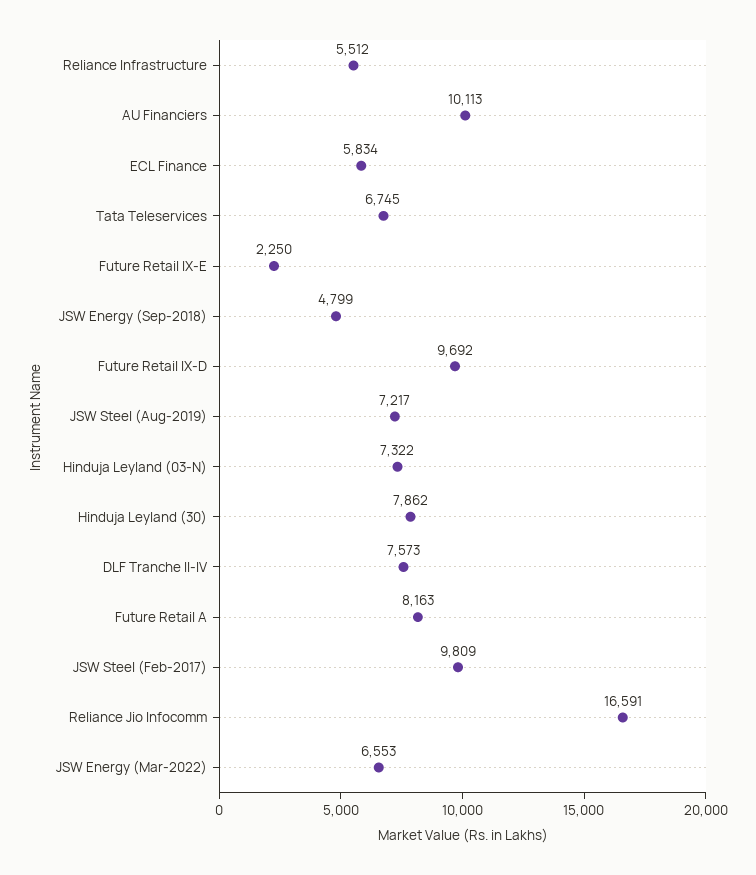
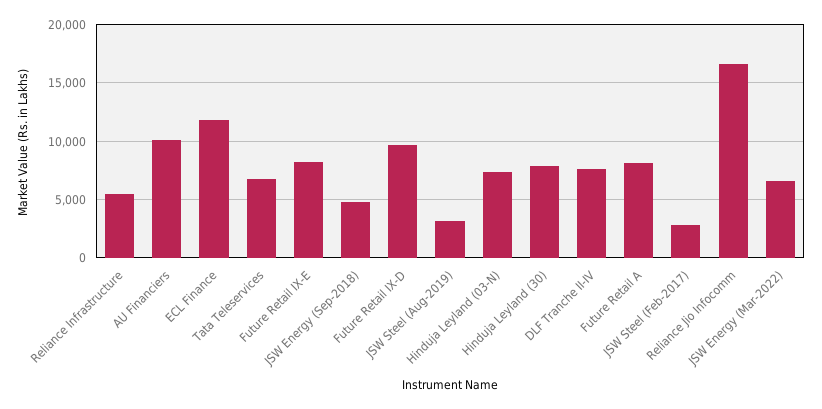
  {
    "Reliance Infrastructure": 5512,
    "AU Financiers": 10113,
-   "ECL Finance": 5834,
+   "ECL Finance": 12000,
    "Tata Teleservices": 6745,
-   "Future Retail IX-E": 2250,
+   "Future Retail IX-E": 8000,
    "JSW Energy (Sep-2018)": 4799,
    "Future Retail IX-D": 9692,
-   "JSW Steel (Aug-2019)": 7217,
+   "JSW Steel (Aug-2019)": 3000,
    "Hinduja Leyland (03-N)": 7322,
    "Hinduja Leyland (30)": 7862,
    "DLF Tranche II-IV": 7573,
    "Future Retail A": 8163,
-   "JSW Steel (Feb-2017)": 9809,
+   "JSW Steel (Feb-2017)": 3000,
    "Reliance Jio Infocomm": 16591,
    "JSW Energy (Mar-2022)": 6553
  }

